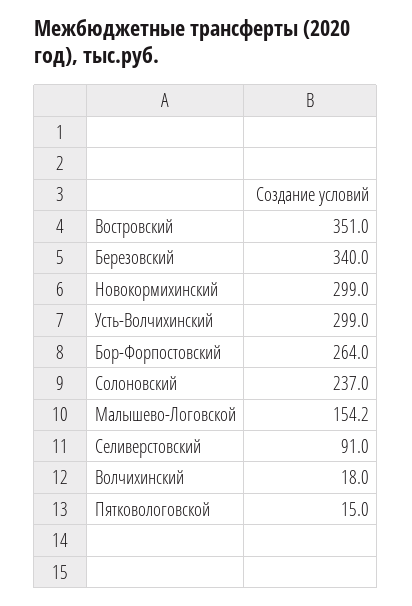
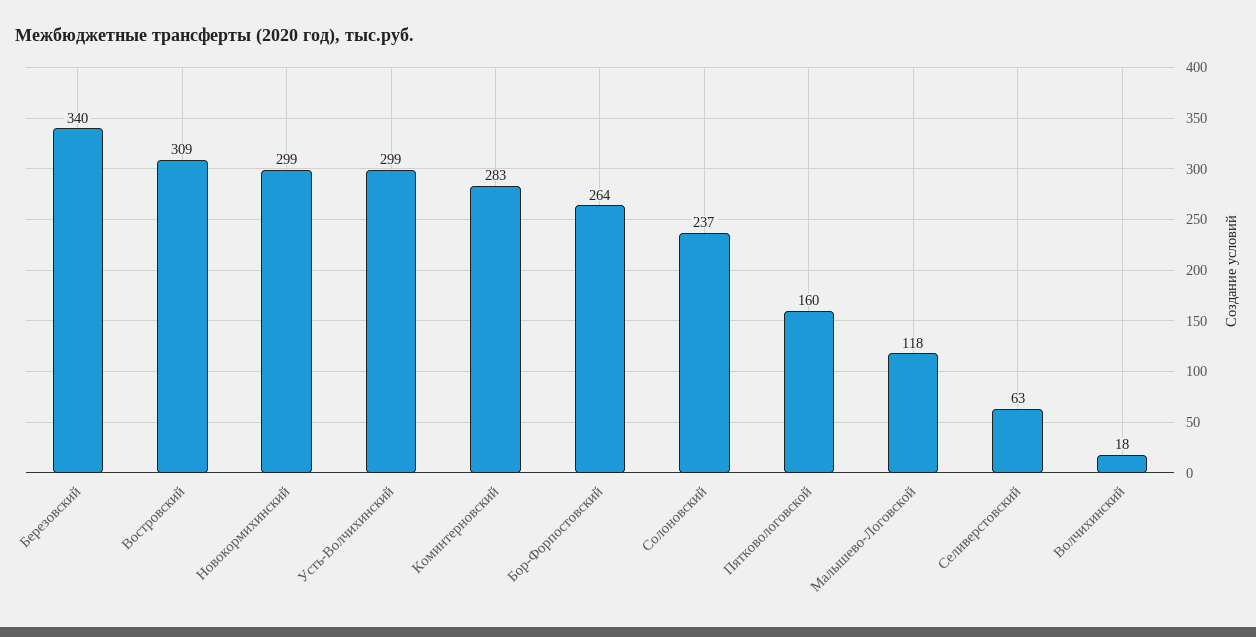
  {
-   "Востровский": 351,
+   "Востровский": 309,
    "Березовский": 340,
    "Новокормихинский": 299,
    "Усть-Волчихинский": 299,
    "Бор-Форпостовский": 264,
    "Солоновский": 237,
-   "Малышево-Логовской": 154.2,
+   "Малышево-Логовской": 118,
-   "Селиверстовский": 91,
+   "Селиверстовский": 63,
    "Волчихинский": 18,
-   "Пятковологовской": 15
+   "Пятковологовской": 160,
+   "Коминтерновский": 283
  }

